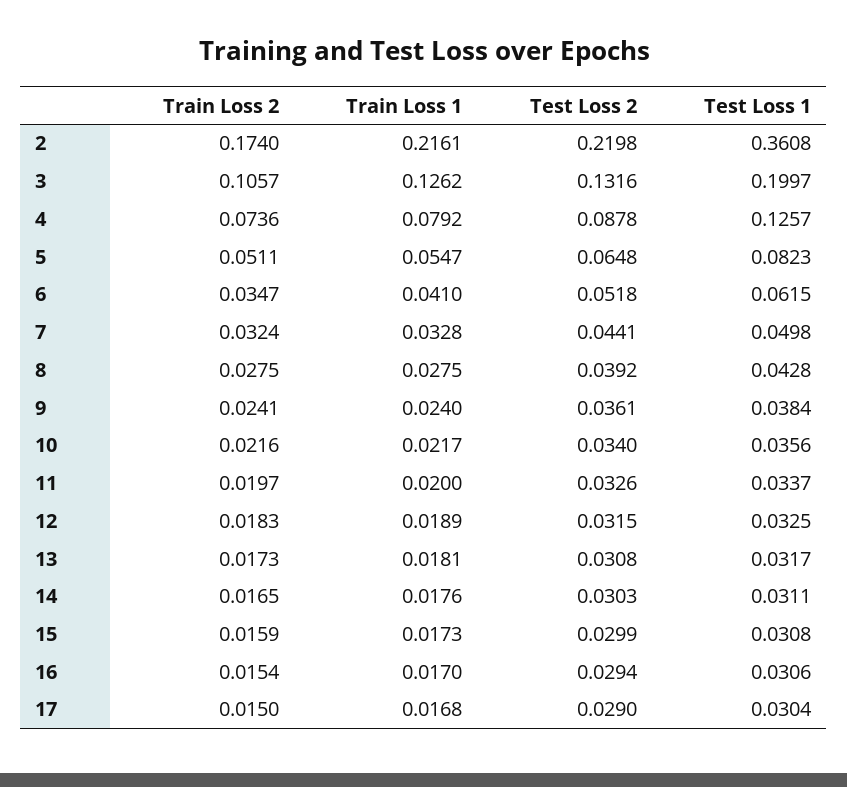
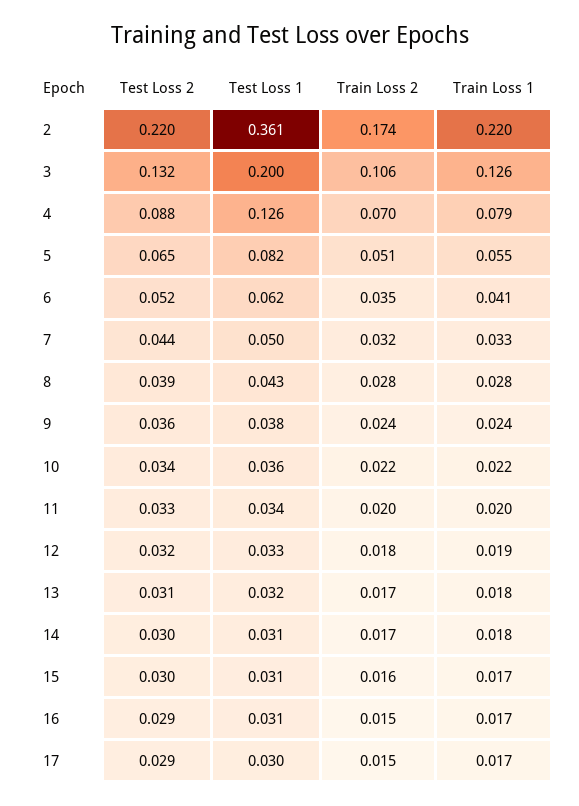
  {
    "Train Loss 2": {
      "2": 0.174,
      "3": 0.1057,
-     "4": 0.0736,
+     "4": 0.07,
      "5": 0.0511,
      "6": 0.0347,
      "7": 0.0324,
      "8": 0.0275,
      "9": 0.0241,
      "10": 0.0216,
      "11": 0.0197,
      "12": 0.0183,
      "13": 0.0173,
      "14": 0.0165,
      "15": 0.0159,
      "16": 0.0154,
      "17": 0.015
    },
    "Train Loss 1": {
-     "2": 0.2161,
+     "2": 0.22,
      "3": 0.1262,
      "4": 0.0792,
      "5": 0.0547,
      "6": 0.041,
      "7": 0.0328,
      "8": 0.0275,
      "9": 0.024,
      "10": 0.0217,
      "11": 0.02,
      "12": 0.0189,
      "13": 0.0181,
      "14": 0.0176,
      "15": 0.0173,
      "16": 0.017,
      "17": 0.0168
    },
    "Test Loss 2": {
      "2": 0.2198,
      "3": 0.1316,
      "4": 0.0878,
      "5": 0.0648,
      "6": 0.0518,
      "7": 0.0441,
      "8": 0.0392,
      "9": 0.0361,
      "10": 0.034,
      "11": 0.0326,
      "12": 0.0315,
      "13": 0.0308,
      "14": 0.0303,
      "15": 0.0299,
      "16": 0.0294,
      "17": 0.029
    },
    "Test Loss 1": {
      "2": 0.3608,
      "3": 0.1997,
      "4": 0.1257,
      "5": 0.0823,
      "6": 0.0615,
      "7": 0.0498,
      "8": 0.0428,
      "9": 0.0384,
      "10": 0.0356,
      "11": 0.0337,
      "12": 0.0325,
      "13": 0.0317,
      "14": 0.0311,
      "15": 0.0308,
      "16": 0.0306,
      "17": 0.0304
    }
  }

